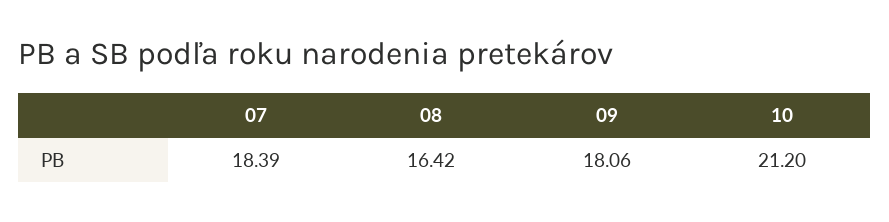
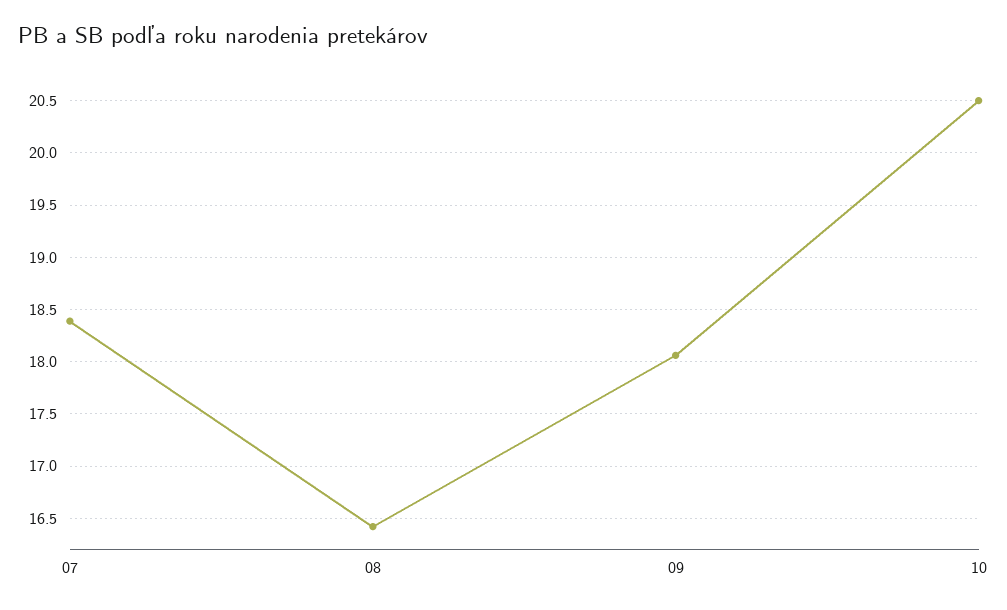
  {
    "07": 18.39,
    "08": 16.42,
    "09": 18.06,
-   "10": 21.2
+   "10": 20.5
  }

